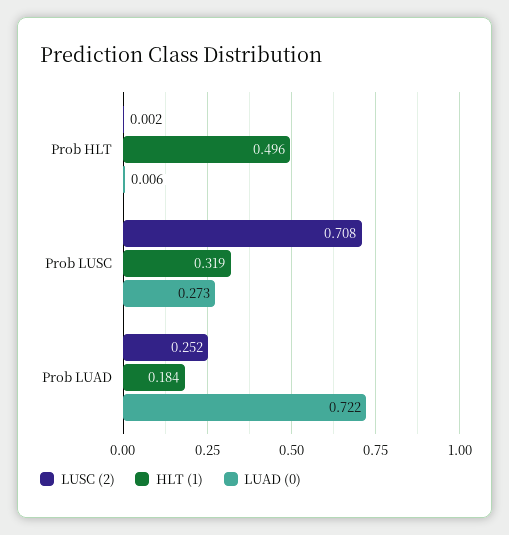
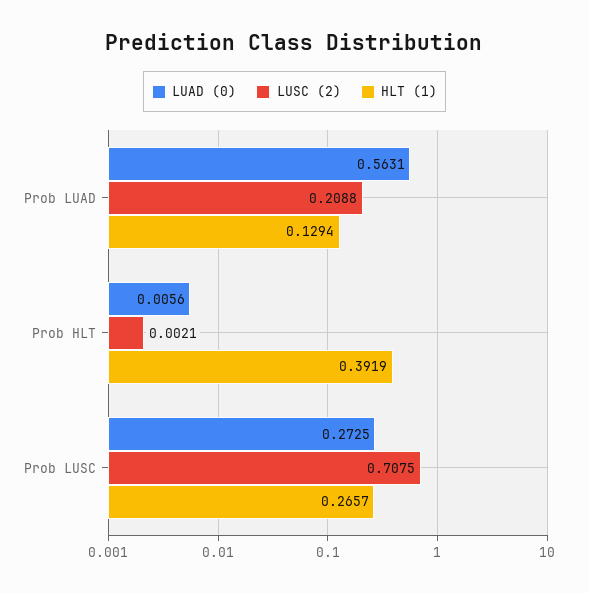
  {
    "LUSC (2)": {
      "Prob HLT": 0.0021,
      "Prob LUSC": 0.7075,
-     "Prob LUAD": 0.252
+     "Prob LUAD": 0.2088
    },
    "HLT (1)": {
-     "Prob HLT": 0.496,
+     "Prob HLT": 0.3919,
-     "Prob LUSC": 0.319,
+     "Prob LUSC": 0.2657,
-     "Prob LUAD": 0.184
+     "Prob LUAD": 0.1294
    },
    "LUAD (0)": {
      "Prob HLT": 0.0056,
      "Prob LUSC": 0.2725,
-     "Prob LUAD": 0.722
+     "Prob LUAD": 0.5631
    }
  }

